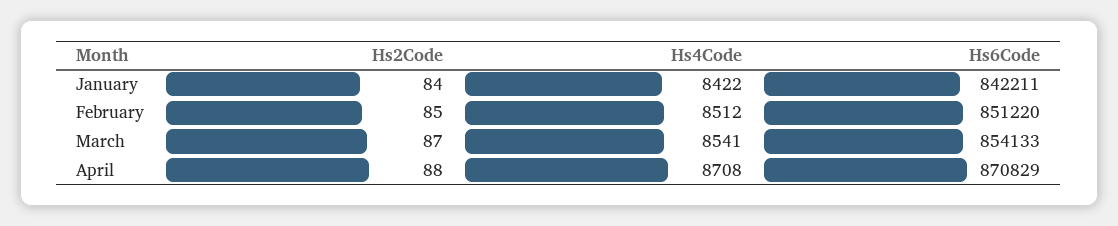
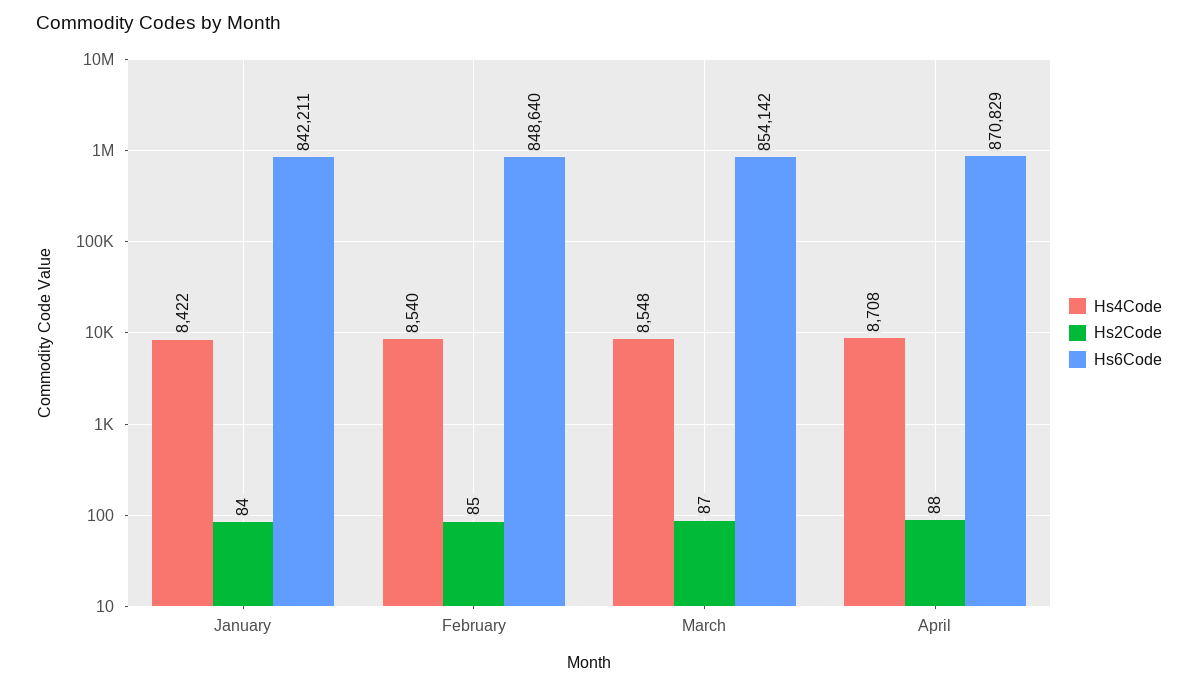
  {
    "Hs2Code": {
      "January": 84,
      "February": 85,
      "March": 87,
      "April": 88
    },
    "Hs4Code": {
      "January": 8422,
-     "February": 8512,
+     "February": 8540,
-     "March": 8541,
+     "March": 8548,
      "April": 8708
    },
    "Hs6Code": {
      "January": 842211,
-     "February": 851220,
+     "February": 848640,
-     "March": 854133,
+     "March": 854142,
      "April": 870829
    }
  }

